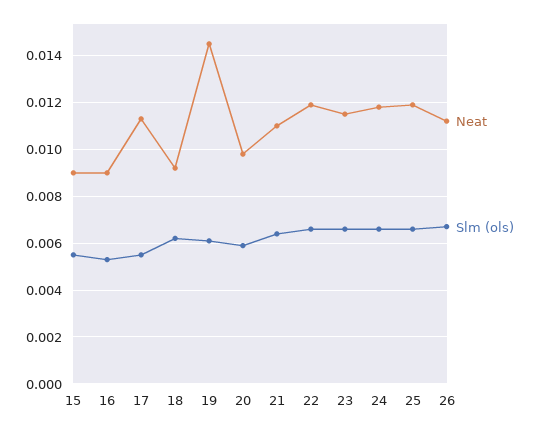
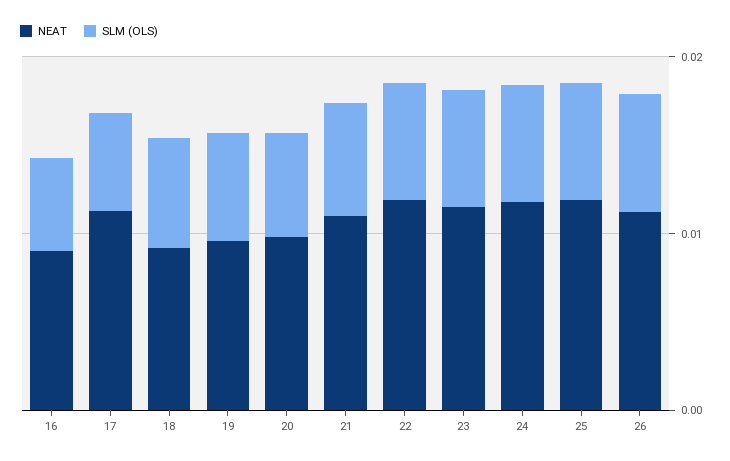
  {
    "Neat": {
-     "15": 0.009,
      "16": 0.009,
      "17": 0.0115,
      "18": 0.009,
-     "19": 0.0145,
+     "19": 0.01,
      "20": 0.01,
      "21": 0.011,
      "22": 0.012,
      "23": 0.0115,
      "24": 0.012,
      "25": 0.012,
      "26": 0.011
    },
    "Slm (ols)": {
-     "15": 0.0055,
      "16": 0.0055,
      "17": 0.0055,
      "18": 0.006,
      "19": 0.006,
      "20": 0.006,
      "21": 0.0065,
      "22": 0.0065,
      "23": 0.0065,
      "24": 0.0065,
      "25": 0.0065,
      "26": 0.0065
    }
  }

